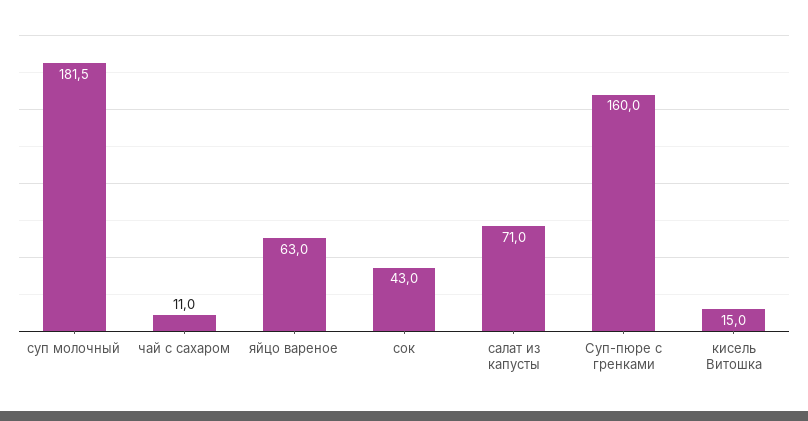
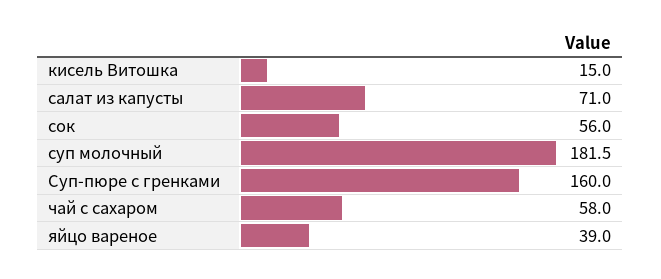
  {
    "суп молочный": 181.5,
-   "чай с сахаром": 11,
+   "чай с сахаром": 58,
-   "яйцо вареное": 63,
+   "яйцо вареное": 39,
-   "сок": 43,
+   "сок": 56,
    "салат из капусты": 71,
    "Суп-пюре с гренками": 160,
    "кисель Витошка": 15
  }

